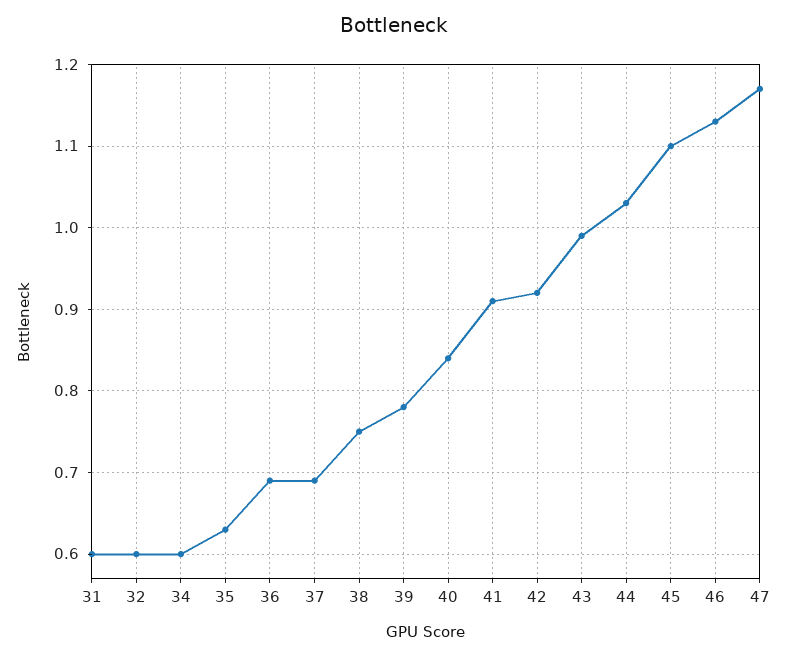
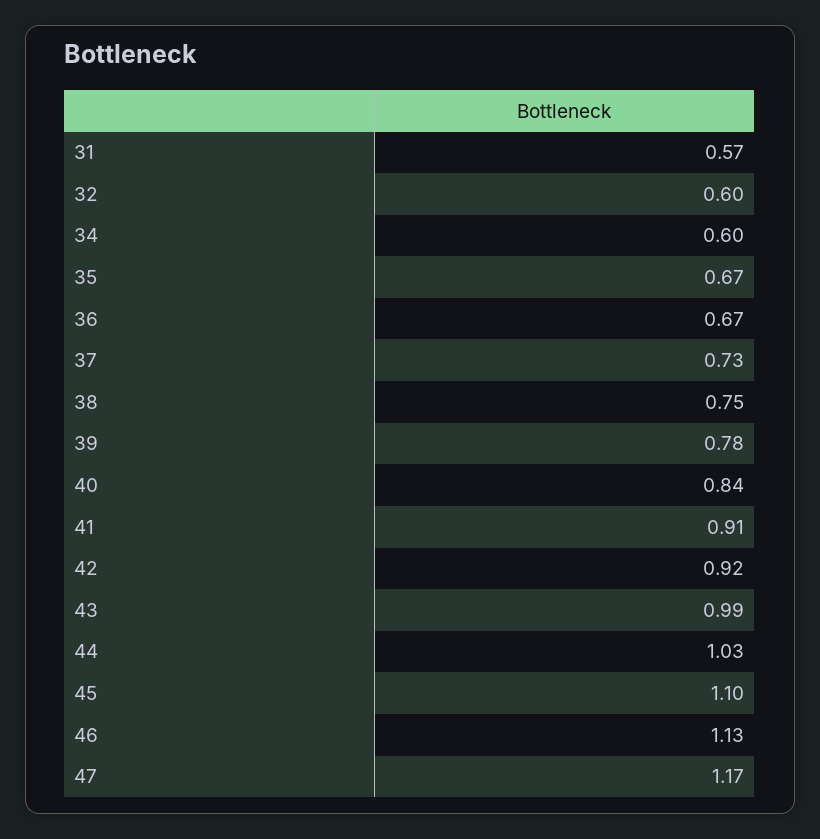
  {
-   "31": 0.6,
+   "31": 0.57,
    "32": 0.6,
    "34": 0.6,
-   "35": 0.63,
+   "35": 0.67,
-   "36": 0.69,
+   "36": 0.67,
-   "37": 0.69,
+   "37": 0.73,
    "38": 0.75,
    "39": 0.78,
    "40": 0.84,
    "41": 0.91,
    "42": 0.92,
    "43": 0.99,
    "44": 1.03,
    "45": 1.1,
    "46": 1.13,
    "47": 1.17
  }

